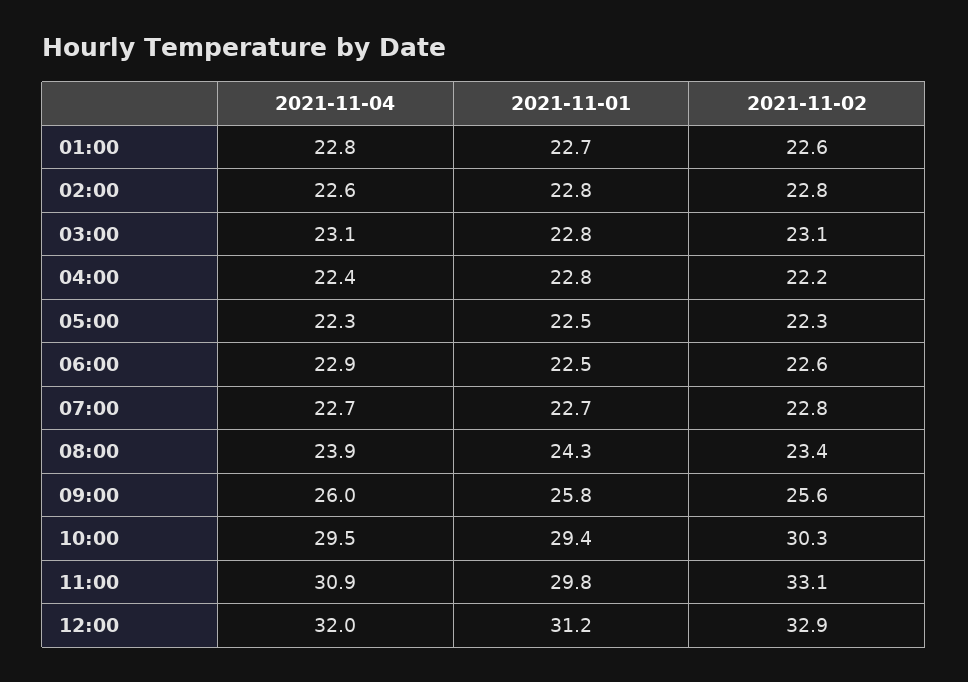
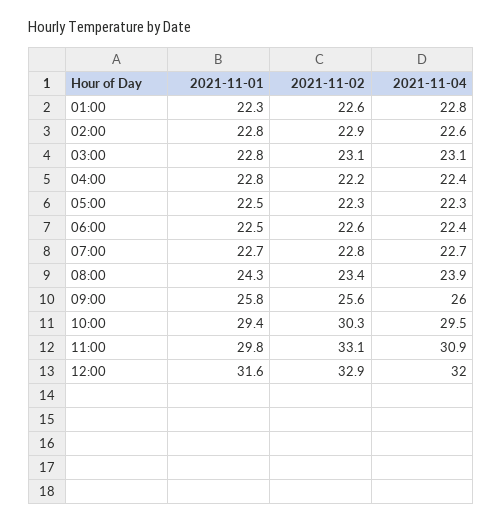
  {
    "2021-11-04": {
      "01:00": 22.8,
      "02:00": 22.6,
      "03:00": 23.1,
      "04:00": 22.4,
      "05:00": 22.3,
-     "06:00": 22.9,
+     "06:00": 22.4,
      "07:00": 22.7,
      "08:00": 23.9,
      "09:00": 26,
      "10:00": 29.5,
      "11:00": 30.9,
      "12:00": 32
    },
    "2021-11-01": {
-     "01:00": 22.7,
+     "01:00": 22.3,
      "02:00": 22.8,
      "03:00": 22.8,
      "04:00": 22.8,
      "05:00": 22.5,
      "06:00": 22.5,
      "07:00": 22.7,
      "08:00": 24.3,
      "09:00": 25.8,
      "10:00": 29.4,
      "11:00": 29.8,
-     "12:00": 31.2
+     "12:00": 31.6
    },
    "2021-11-02": {
      "01:00": 22.6,
-     "02:00": 22.8,
+     "02:00": 22.9,
      "03:00": 23.1,
      "04:00": 22.2,
      "05:00": 22.3,
      "06:00": 22.6,
      "07:00": 22.8,
      "08:00": 23.4,
      "09:00": 25.6,
      "10:00": 30.3,
      "11:00": 33.1,
      "12:00": 32.9
    }
  }

